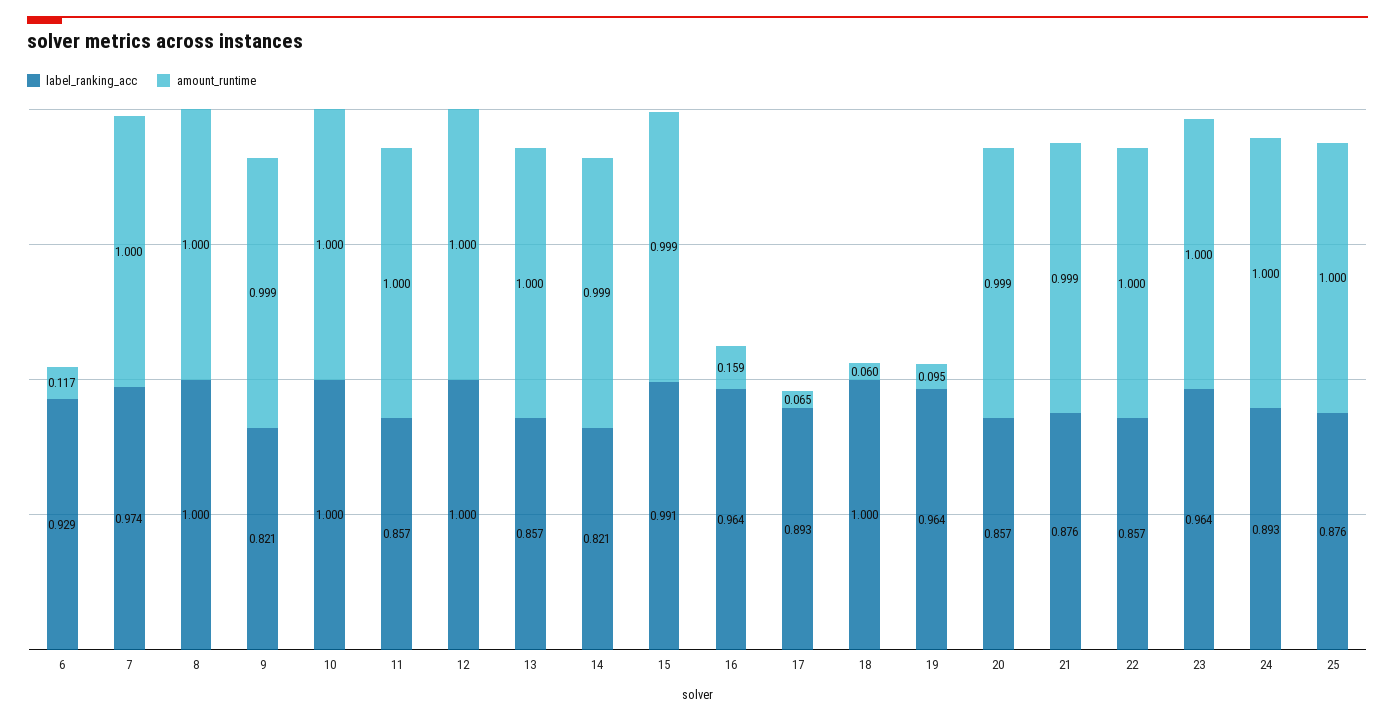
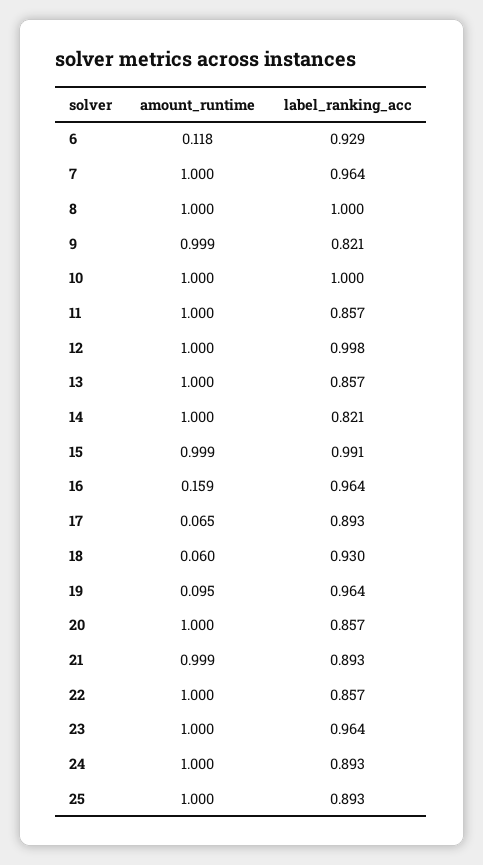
  {
    "label_ranking_acc": {
      "6": 0.929,
-     "7": 0.974,
+     "7": 0.964,
      "8": 1,
      "9": 0.821,
      "10": 1,
      "11": 0.857,
-     "12": 1,
+     "12": 0.998,
      "13": 0.857,
      "14": 0.821,
      "15": 0.991,
      "16": 0.964,
      "17": 0.893,
-     "18": 1,
+     "18": 0.93,
      "19": 0.964,
      "20": 0.857,
-     "21": 0.876,
+     "21": 0.893,
      "22": 0.857,
      "23": 0.964,
      "24": 0.893,
-     "25": 0.876
+     "25": 0.893
    },
    "amount_runtime": {
-     "6": 0.117,
+     "6": 0.118,
      "7": 1,
      "8": 1,
      "9": 0.999,
      "10": 1,
      "11": 1,
      "12": 1,
      "13": 1,
-     "14": 0.999,
+     "14": 1,
      "15": 0.999,
      "16": 0.159,
      "17": 0.065,
      "18": 0.06,
      "19": 0.095,
-     "20": 0.999,
+     "20": 1,
      "21": 0.999,
      "22": 1,
      "23": 1,
      "24": 1,
      "25": 1
    }
  }

